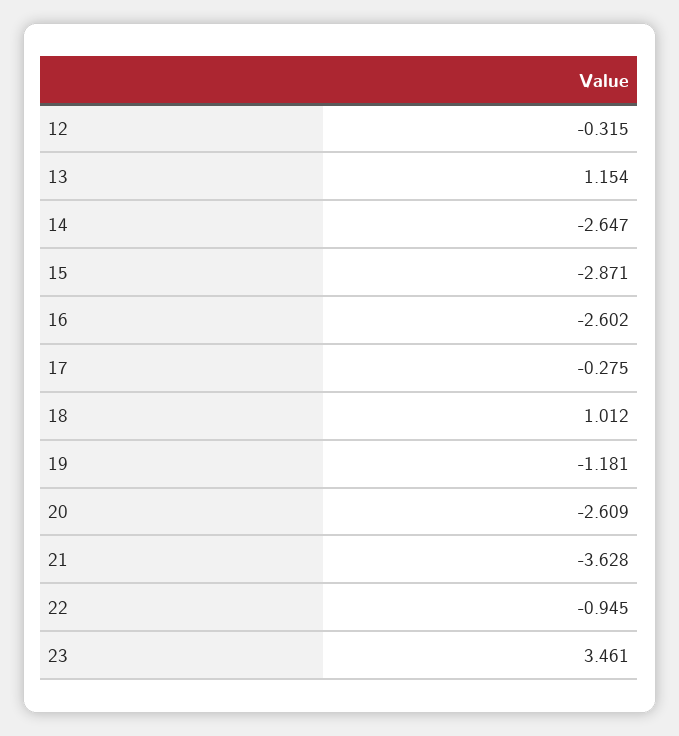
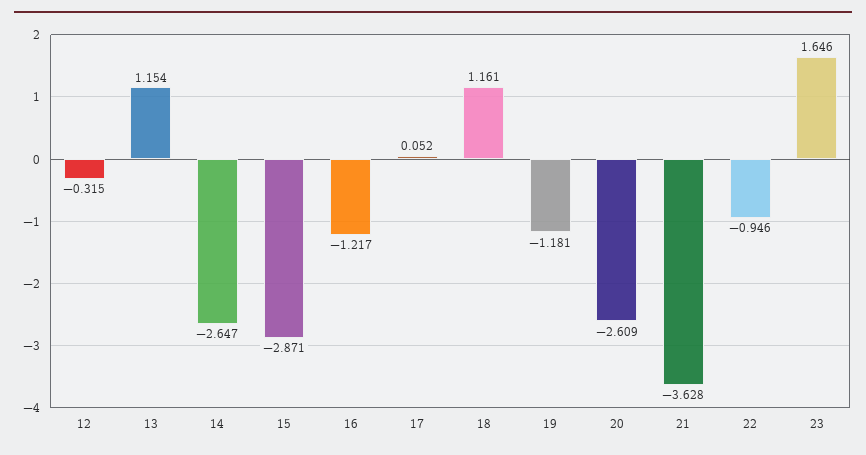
  {
    "12": -0.315,
    "13": 1.154,
    "14": -2.647,
    "15": -2.871,
-   "16": -2.602,
+   "16": -1.217,
-   "17": -0.275,
+   "17": 0.052,
-   "18": 1.012,
+   "18": 1.161,
    "19": -1.181,
    "20": -2.609,
    "21": -3.628,
-   "22": -0.945,
+   "22": -0.946,
-   "23": 3.461
+   "23": 1.646
  }

